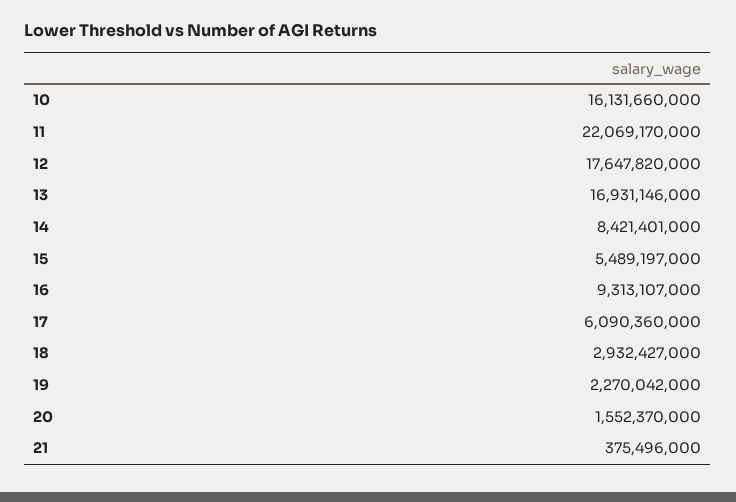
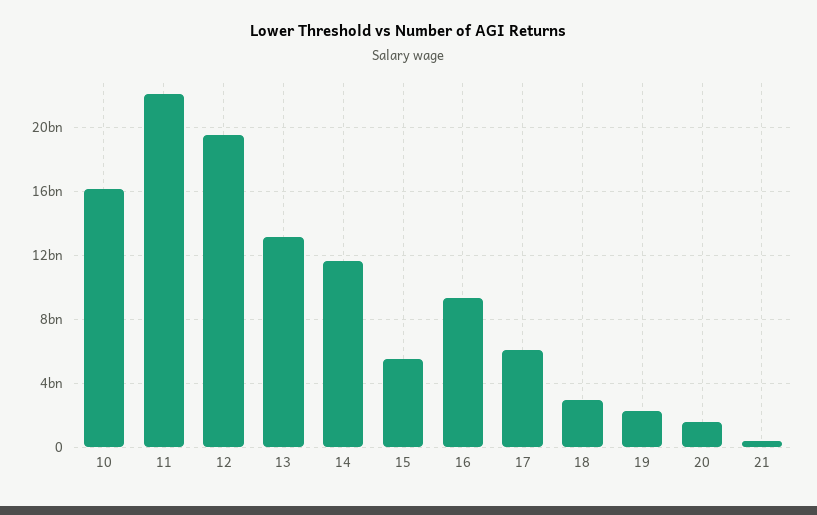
  {
    "10": 16131660000,
    "11": 22069170000,
-   "12": 17647820000,
+   "12": 19500000000,
-   "13": 16931146000,
+   "13": 13000000000,
-   "14": 8421401000,
+   "14": 11500000000,
    "15": 5489197000,
    "16": 9313107000,
    "17": 6090360000,
    "18": 2932427000,
    "19": 2270042000,
    "20": 1552370000,
    "21": 375496000
  }

